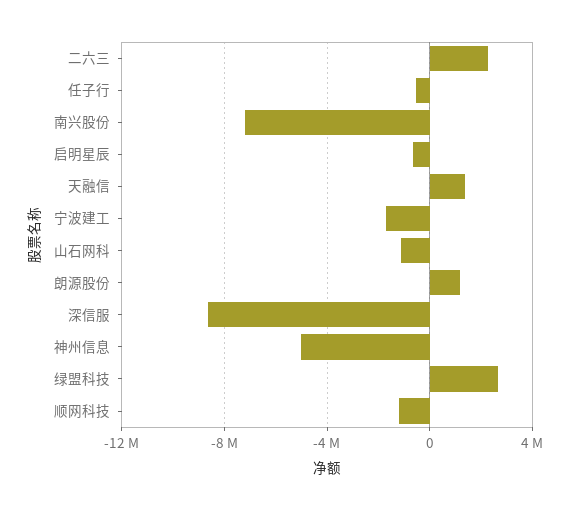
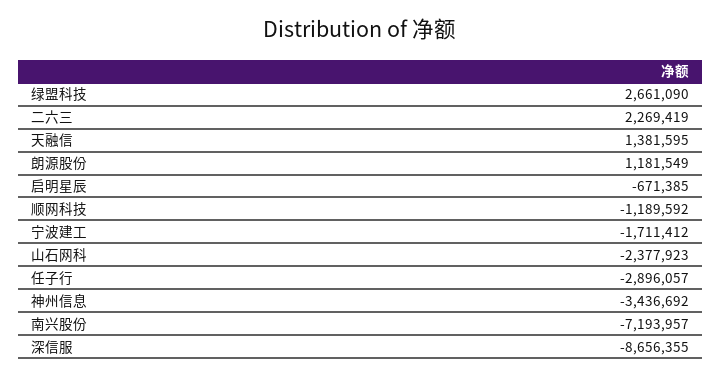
  {
    "二六三": 2269419,
-   "任子行": -500000,
+   "任子行": -2896057,
    "南兴股份": -7193957,
    "启明星辰": -671385,
    "天融信": 1381595,
    "宁波建工": -1711412,
-   "山石网科": -1000000,
+   "山石网科": -2377923,
    "朗源股份": 1181549,
    "深信服": -8656355,
-   "神州信息": -5000000,
+   "神州信息": -3436692,
    "绿盟科技": 2661090,
    "顺网科技": -1189592
  }

